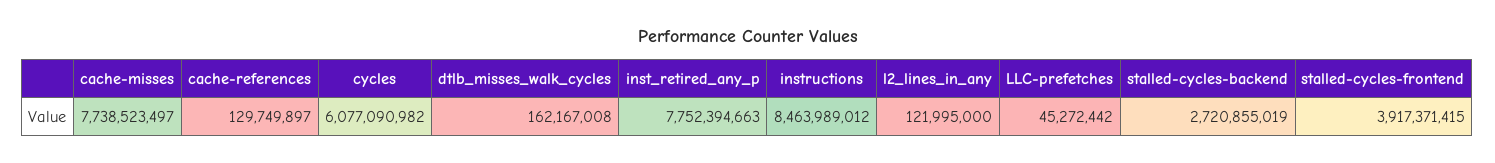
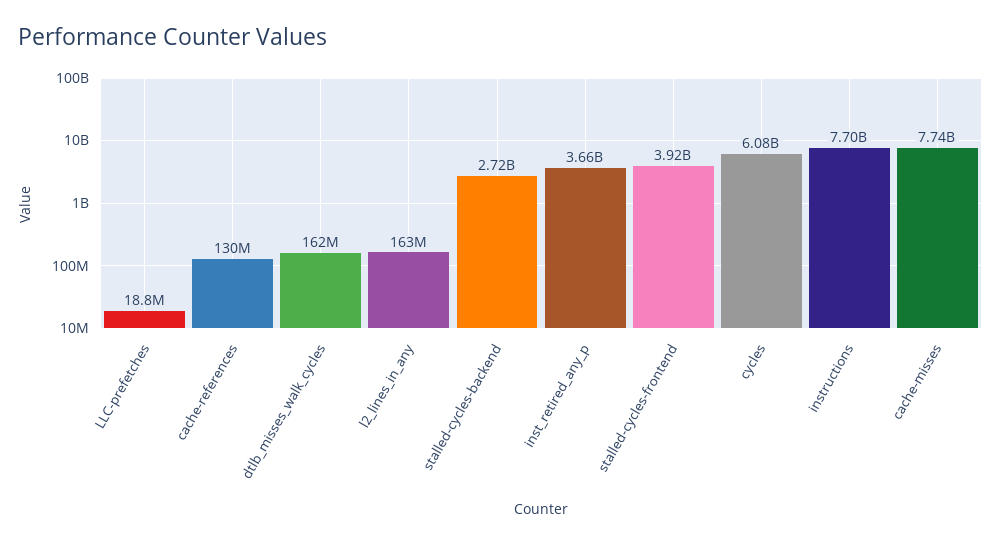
  {
    "cache-misses": 7738523497,
    "cache-references": 129749897,
    "cycles": 6077090982,
    "dtlb_misses_walk_cycles": 162167008,
-   "inst_retired_any_p": 7752394663,
+   "inst_retired_any_p": 3660000000,
-   "instructions": 8463989012,
+   "instructions": 7700000000,
-   "l2_lines_in_any": 121995000,
+   "l2_lines_in_any": 163000000,
-   "LLC-prefetches": 45272442,
+   "LLC-prefetches": 18800000,
    "stalled-cycles-backend": 2720855019,
    "stalled-cycles-frontend": 3917371415
  }

